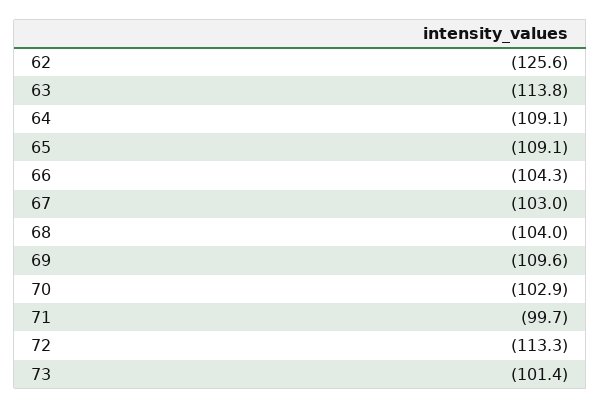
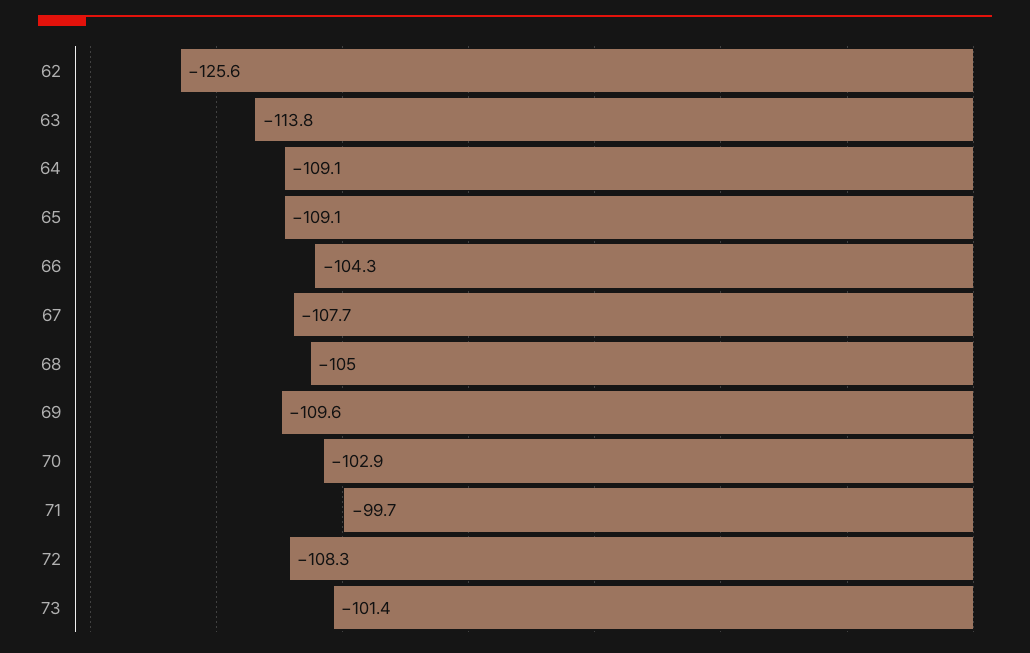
  {
    "62": -125.6,
    "63": -113.8,
    "64": -109.1,
    "65": -109.1,
    "66": -104.3,
-   "67": -103,
+   "67": -107.7,
-   "68": -104,
+   "68": -105,
    "69": -109.6,
    "70": -102.9,
    "71": -99.7,
-   "72": -113.3,
+   "72": -108.3,
    "73": -101.4
  }

